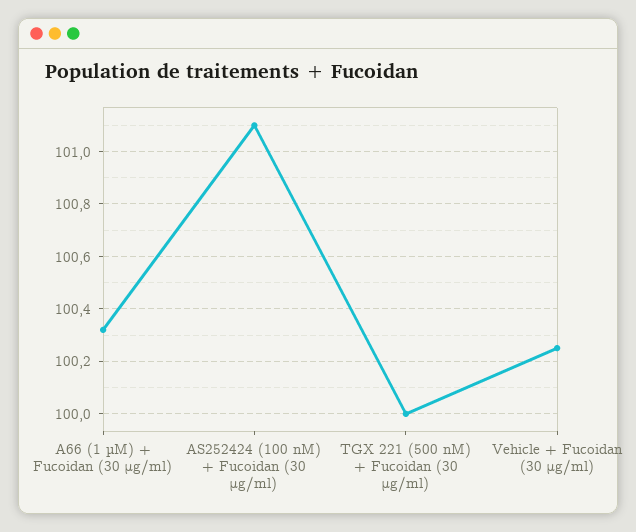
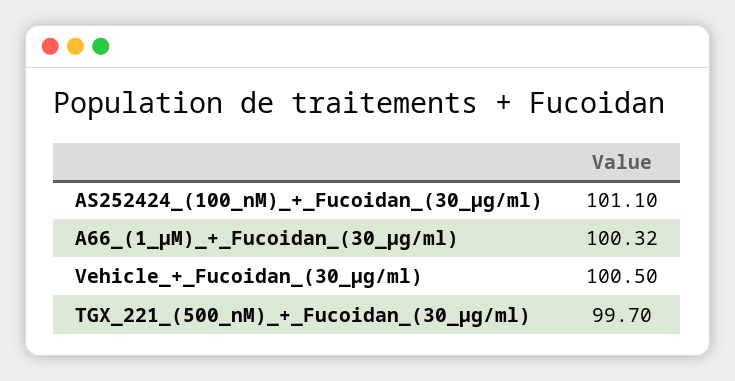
  {
    "A66 (1 µM) + Fucoidan (30 μg/ml)": 100.32,
    "AS252424 (100 nM) + Fucoidan (30 μg/ml)": 101.1,
-   "TGX 221 (500 nM) + Fucoidan (30 μg/ml)": 100,
+   "TGX 221 (500 nM) + Fucoidan (30 μg/ml)": 99.7,
-   "Vehicle + Fucoidan (30 μg/ml)": 100.25
+   "Vehicle + Fucoidan (30 μg/ml)": 100.5
  }

